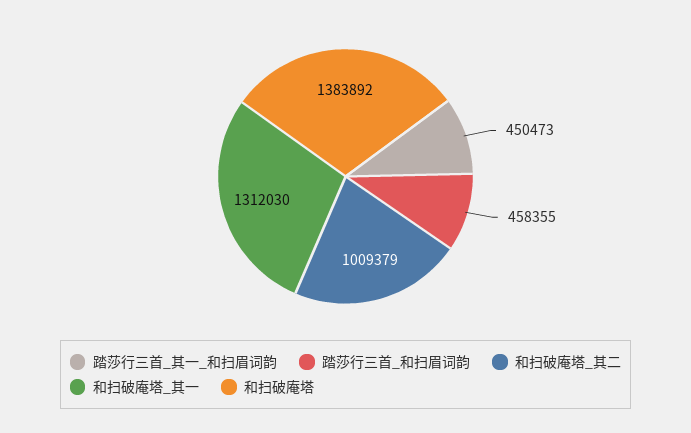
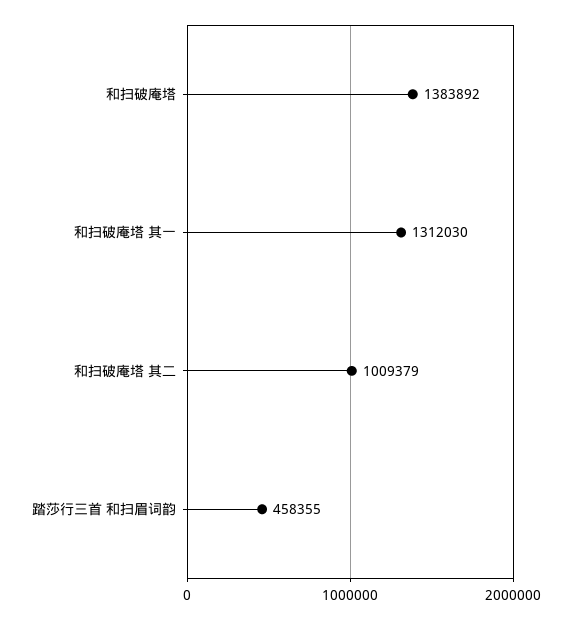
  {
-   "踏莎行三首_其一_和扫眉词韵": 450473,
    "踏莎行三首_和扫眉词韵": 458355,
    "和扫破庵塔_其二": 1009379,
    "和扫破庵塔_其一": 1312030,
    "和扫破庵塔": 1383892
  }

